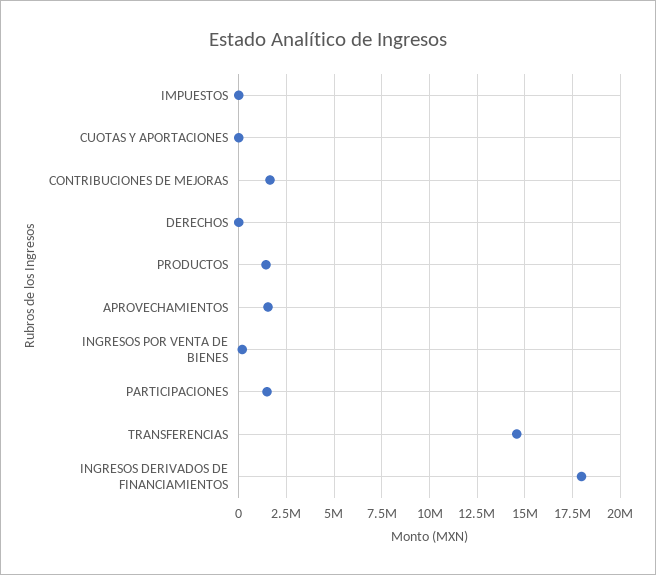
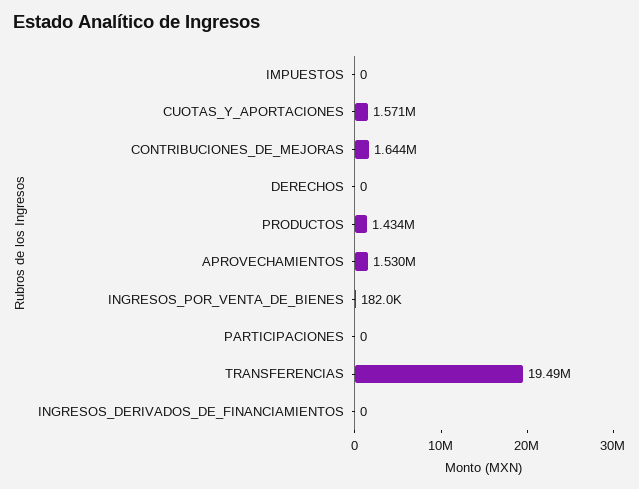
  {
    "IMPUESTOS": 0,
-   "CUOTAS Y APORTACIONES": 0,
+   "CUOTAS Y APORTACIONES": 1571000,
    "CONTRIBUCIONES DE MEJORAS": 1644000,
    "DERECHOS": 0,
    "PRODUCTOS": 1434000,
    "APROVECHAMIENTOS": 1530000,
    "INGRESOS POR VENTA DE BIENES": 182000,
-   "PARTICIPACIONES": 1500000,
+   "PARTICIPACIONES": 0,
-   "TRANSFERENCIAS": 14500000,
+   "TRANSFERENCIAS": 19490000,
-   "INGRESOS DERIVADOS DE FINANCIAMIENTOS": 18000000
+   "INGRESOS DERIVADOS DE FINANCIAMIENTOS": 0
  }

